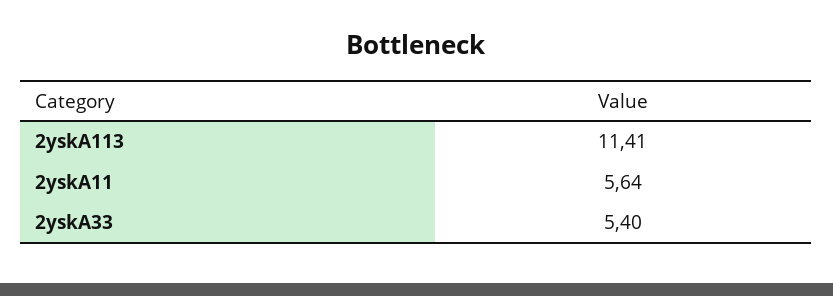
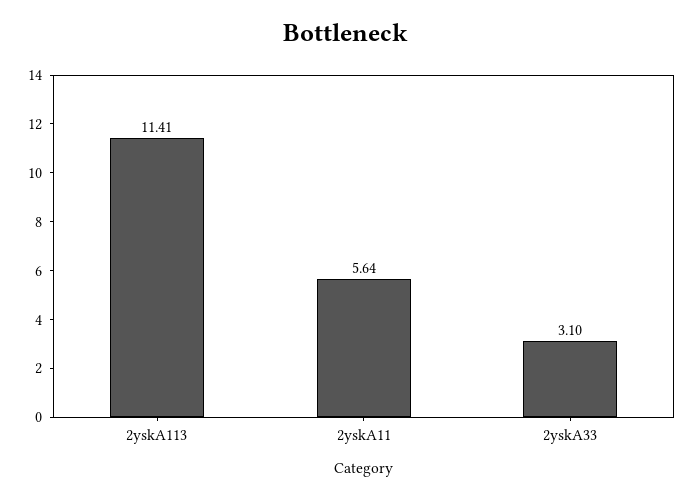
  {
    "2yskA113": 11.41,
    "2yskA11": 5.64,
-   "2yskA33": 5.4
+   "2yskA33": 3.1
  }

